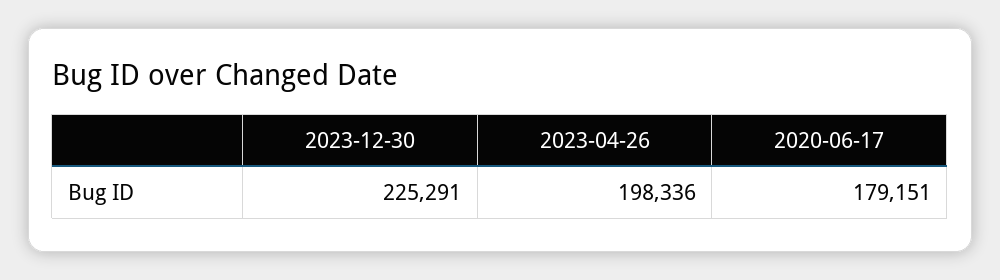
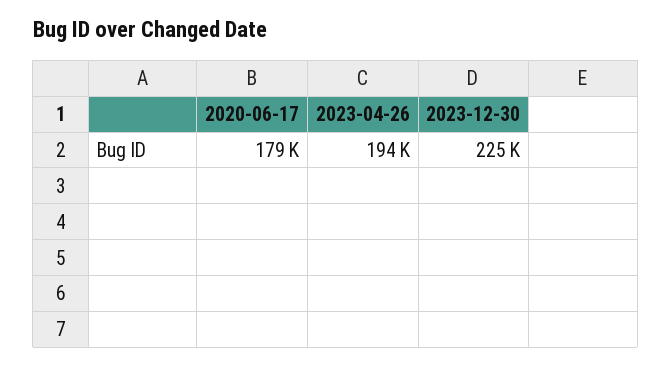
  {
    "2023-12-30": 225291,
-   "2023-04-26": 198336,
+   "2023-04-26": 194000,
    "2020-06-17": 179151
  }

